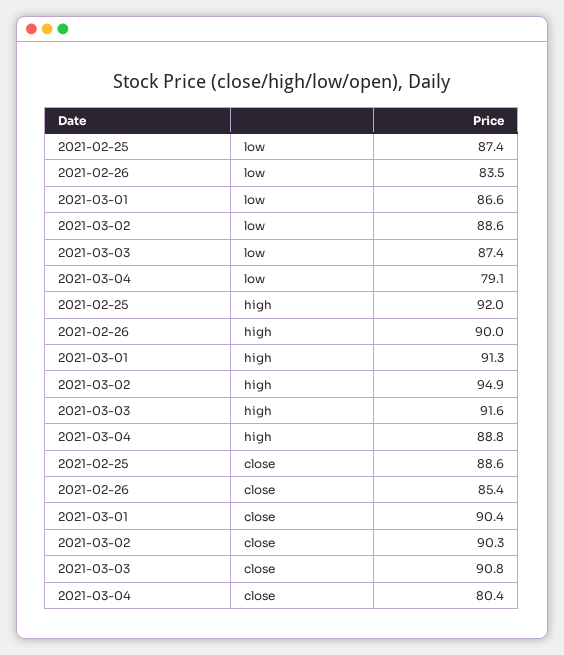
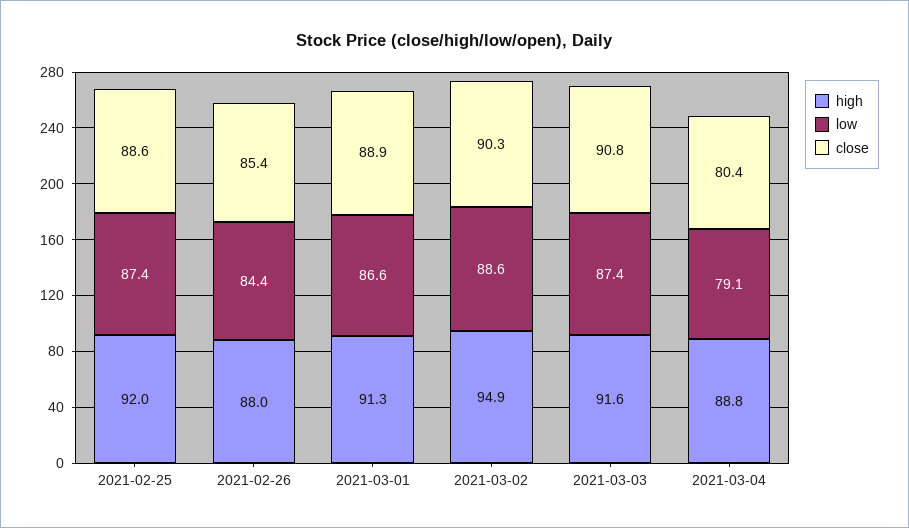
  {
    "low": {
      "2021-02-25": 87.4,
-     "2021-02-26": 83.5,
+     "2021-02-26": 84.4,
      "2021-03-01": 86.6,
      "2021-03-02": 88.6,
      "2021-03-03": 87.4,
      "2021-03-04": 79.1
    },
    "high": {
      "2021-02-25": 92,
-     "2021-02-26": 90,
+     "2021-02-26": 88,
      "2021-03-01": 91.3,
      "2021-03-02": 94.9,
      "2021-03-03": 91.6,
      "2021-03-04": 88.8
    },
    "close": {
      "2021-02-25": 88.6,
      "2021-02-26": 85.4,
-     "2021-03-01": 90.4,
+     "2021-03-01": 88.9,
      "2021-03-02": 90.3,
      "2021-03-03": 90.8,
      "2021-03-04": 80.4
    }
  }

